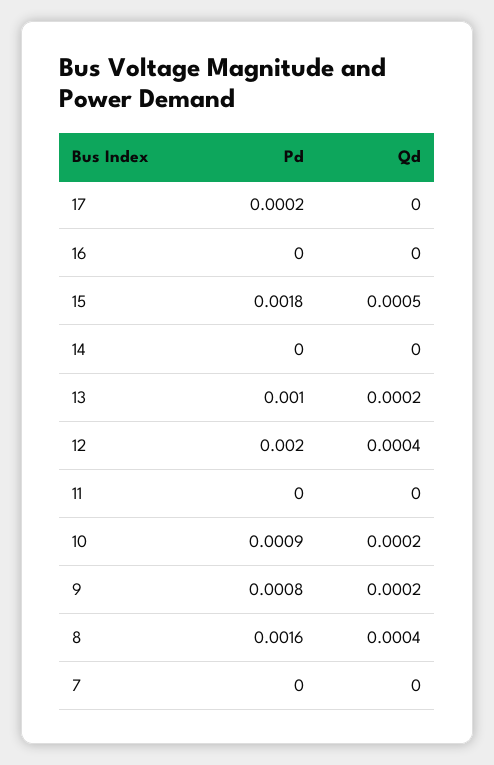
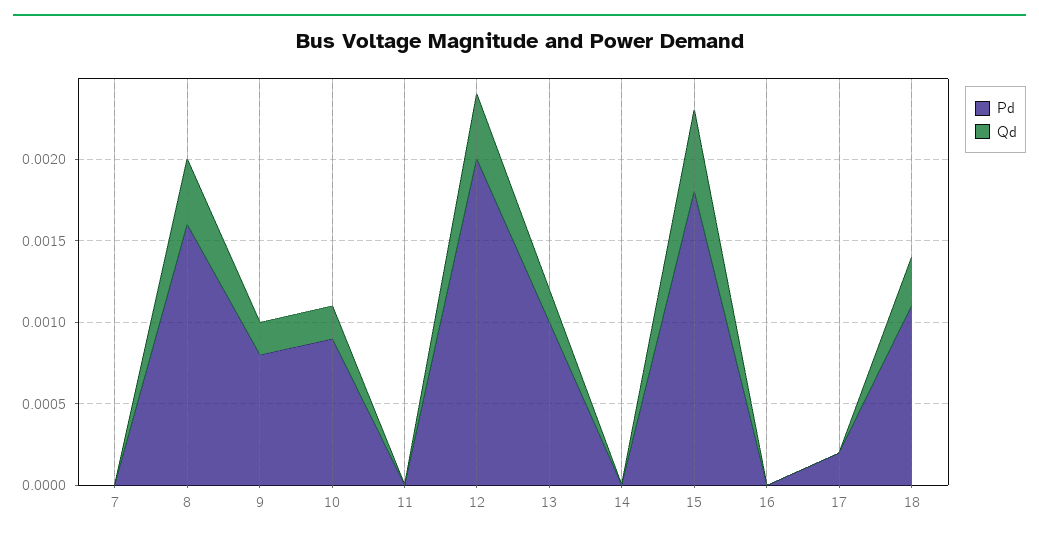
  {
    "Pd": {
      "17": 0.0002,
      "16": 0,
      "15": 0.0018,
      "14": 0,
      "13": 0.001,
      "12": 0.002,
      "11": 0,
      "10": 0.0009,
      "9": 0.0008,
      "8": 0.0016,
-     "7": 0
+     "7": 0,
+     "18": 0.0011
    },
    "Qd": {
      "17": 0,
      "16": 0,
      "15": 0.0005,
      "14": 0,
      "13": 0.0002,
      "12": 0.0004,
      "11": 0,
      "10": 0.0002,
      "9": 0.0002,
      "8": 0.0004,
-     "7": 0
+     "7": 0,
+     "18": 0.0003
    }
  }

